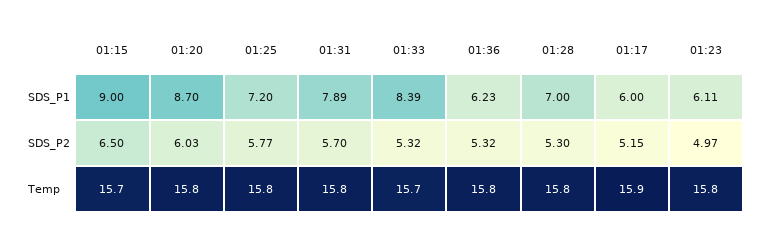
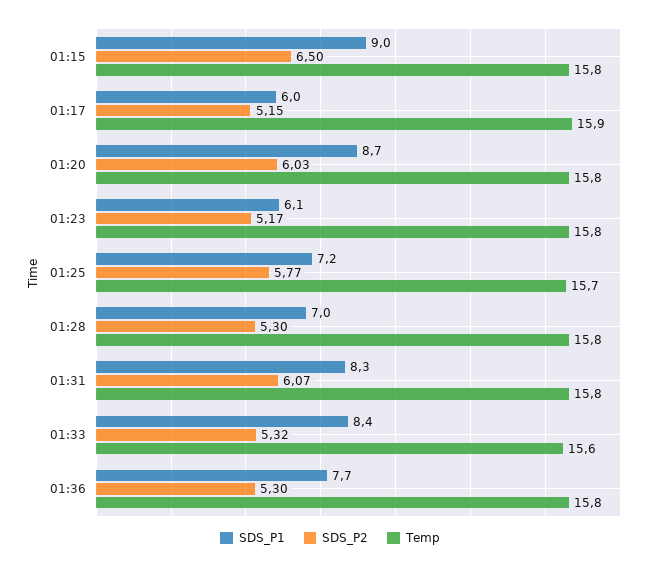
  {
    "SDS_P1": {
      "01:15": 9,
      "01:20": 8.7,
      "01:25": 7.2,
-     "01:31": 7.89,
+     "01:31": 8.3,
      "01:33": 8.39,
-     "01:36": 6.23,
+     "01:36": 7.7,
      "01:28": 7,
      "01:17": 6,
      "01:23": 6.11
    },
    "SDS_P2": {
      "01:15": 6.5,
      "01:20": 6.03,
      "01:25": 5.77,
-     "01:31": 5.7,
+     "01:31": 6.07,
      "01:33": 5.32,
-     "01:36": 5.32,
+     "01:36": 5.3,
      "01:28": 5.3,
      "01:17": 5.15,
-     "01:23": 4.97
+     "01:23": 5.17
    },
    "Temp": {
-     "01:15": 15.7,
+     "01:15": 15.8,
      "01:20": 15.8,
-     "01:25": 15.8,
+     "01:25": 15.7,
      "01:31": 15.8,
-     "01:33": 15.7,
+     "01:33": 15.6,
      "01:36": 15.8,
      "01:28": 15.8,
      "01:17": 15.9,
      "01:23": 15.8
    }
  }

